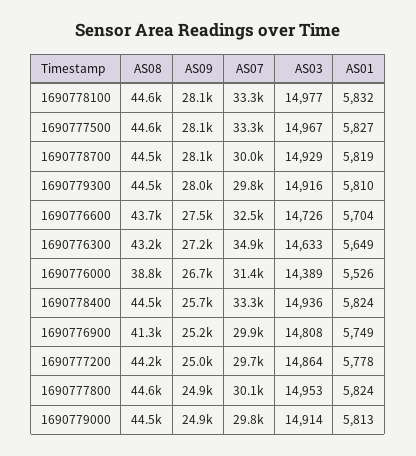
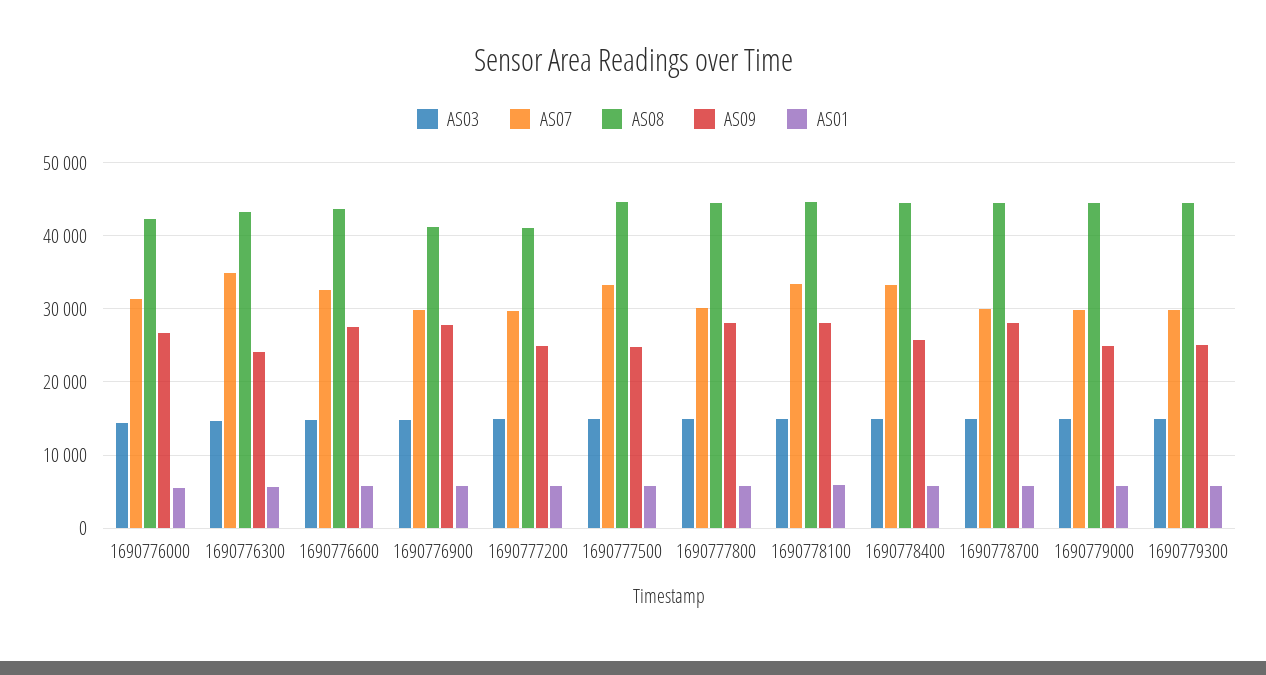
  {
    "AS08": {
      "1690778100": 44600,
      "1690777500": 44600,
      "1690778700": 44500,
      "1690779300": 44500,
      "1690776600": 43700,
      "1690776300": 43200,
-     "1690776000": 38800,
+     "1690776000": 42000,
      "1690778400": 44500,
      "1690776900": 41300,
-     "1690777200": 44200,
+     "1690777200": 41000,
      "1690777800": 44600,
      "1690779000": 44500
    },
    "AS09": {
      "1690778100": 28100,
-     "1690777500": 28100,
+     "1690777500": 25000,
      "1690778700": 28100,
-     "1690779300": 28000,
+     "1690779300": 25000,
      "1690776600": 27500,
-     "1690776300": 27200,
+     "1690776300": 24000,
      "1690776000": 26700,
      "1690778400": 25700,
-     "1690776900": 25200,
+     "1690776900": 28000,
      "1690777200": 25000,
-     "1690777800": 24900,
+     "1690777800": 28000,
      "1690779000": 24900
    },
    "AS07": {
      "1690778100": 33300,
      "1690777500": 33300,
      "1690778700": 30000,
      "1690779300": 29800,
      "1690776600": 32500,
      "1690776300": 34900,
      "1690776000": 31400,
      "1690778400": 33300,
      "1690776900": 29900,
      "1690777200": 29700,
      "1690777800": 30100,
      "1690779000": 29800
    },
    "AS03": {
      "1690778100": 14977,
      "1690777500": 14967,
      "1690778700": 14929,
      "1690779300": 14916,
      "1690776600": 14726,
      "1690776300": 14633,
      "1690776000": 14389,
      "1690778400": 14936,
      "1690776900": 14808,
      "1690777200": 14864,
      "1690777800": 14953,
      "1690779000": 14914
    },
    "AS01": {
      "1690778100": 5832,
      "1690777500": 5827,
      "1690778700": 5819,
      "1690779300": 5810,
      "1690776600": 5704,
      "1690776300": 5649,
      "1690776000": 5526,
      "1690778400": 5824,
      "1690776900": 5749,
      "1690777200": 5778,
      "1690777800": 5824,
      "1690779000": 5813
    }
  }

